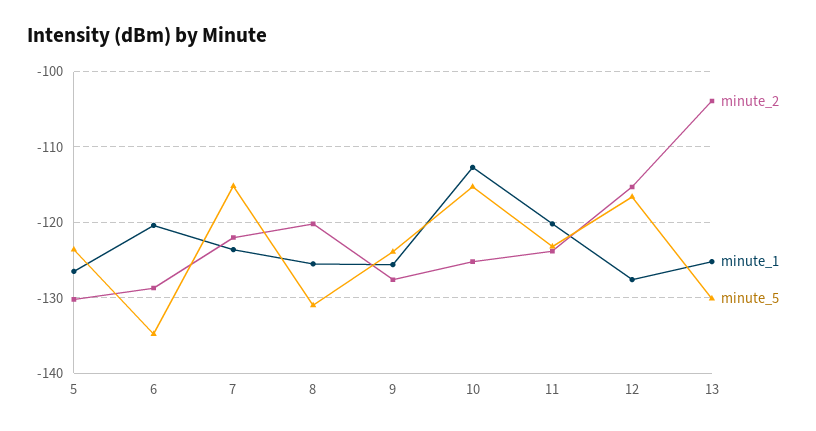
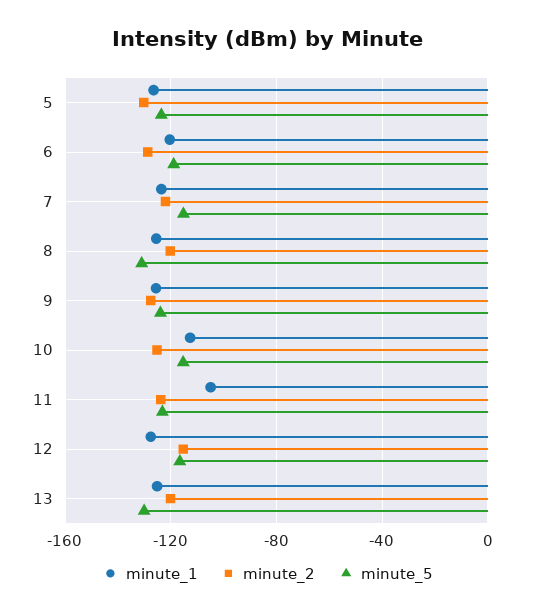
  {
    "minute_2": {
      "5": -130,
      "6": -129,
      "7": -122,
      "8": -120,
      "9": -128,
      "10": -125,
      "11": -124,
      "12": -115,
-     "13": -104
+     "13": -120
    },
    "minute_1": {
      "5": -127,
      "6": -120,
      "7": -124,
      "8": -126,
      "9": -126,
      "10": -113,
-     "11": -120,
+     "11": -105,
      "12": -128,
      "13": -125
    },
    "minute_5": {
      "5": -124,
-     "6": -135,
+     "6": -120,
      "7": -115,
      "8": -131,
      "9": -124,
      "10": -115,
      "11": -123,
      "12": -117,
      "13": -130
    }
  }

